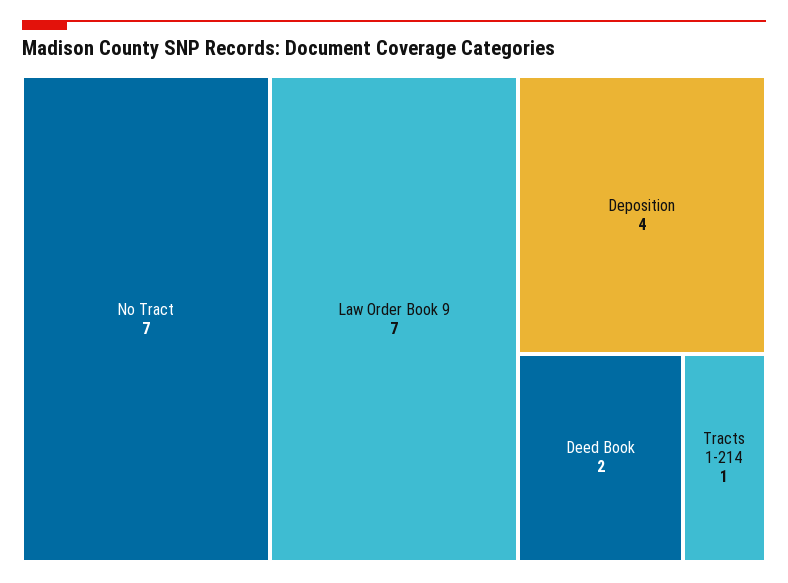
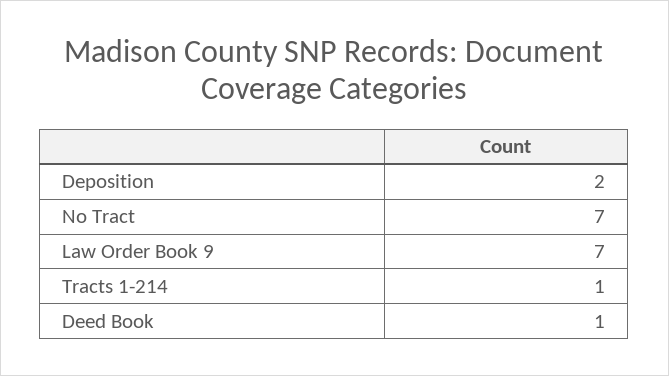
  {
    "No Tract": 7,
    "Law Order Book 9": 7,
-   "Deposition": 4,
+   "Deposition": 2,
-   "Deed Book": 2,
+   "Deed Book": 1,
    "Tracts 1-214": 1
  }

